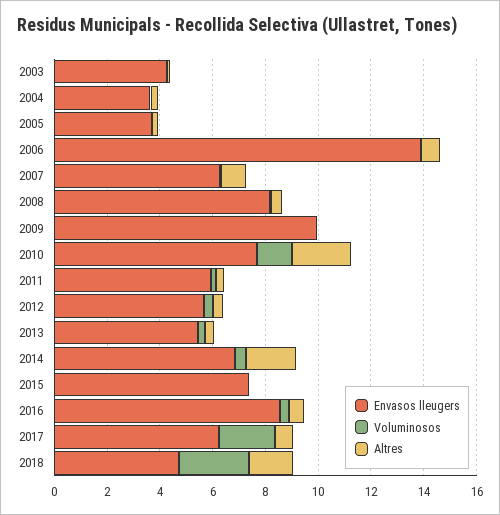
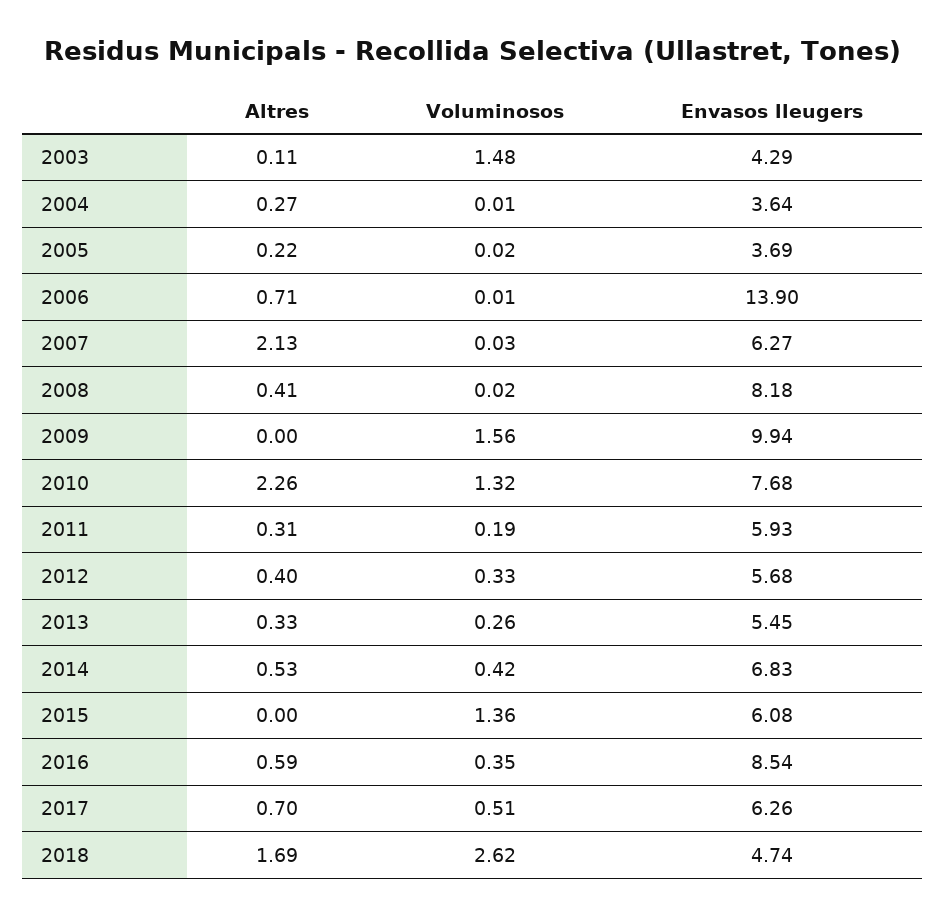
  {
    "Envasos lleugers": {
      "2003": 4.29,
      "2004": 3.64,
      "2005": 3.69,
      "2006": 13.9,
      "2007": 6.27,
      "2008": 8.18,
      "2009": 9.94,
      "2010": 7.68,
      "2011": 5.93,
      "2012": 5.68,
      "2013": 5.45,
      "2014": 6.83,
-     "2015": 7.5,
+     "2015": 6.08,
      "2016": 8.54,
      "2017": 6.26,
      "2018": 4.74
    },
    "Voluminosos": {
-     "2003": 0,
+     "2003": 1.48,
      "2004": 0.01,
      "2005": 0.02,
      "2006": 0.01,
      "2007": 0.03,
      "2008": 0.02,
-     "2009": 0,
+     "2009": 1.56,
      "2010": 1.32,
      "2011": 0.19,
      "2012": 0.33,
      "2013": 0.26,
      "2014": 0.42,
-     "2015": 0,
+     "2015": 1.36,
      "2016": 0.35,
-     "2017": 2,
+     "2017": 0.51,
      "2018": 2.62
    },
    "Altres": {
      "2003": 0.11,
      "2004": 0.27,
      "2005": 0.22,
      "2006": 0.71,
-     "2007": 1,
+     "2007": 2.13,
      "2008": 0.41,
      "2009": 0,
      "2010": 2.26,
      "2011": 0.31,
      "2012": 0.4,
      "2013": 0.33,
-     "2014": 2,
+     "2014": 0.53,
      "2015": 0,
      "2016": 0.59,
      "2017": 0.7,
      "2018": 1.69
    }
  }

